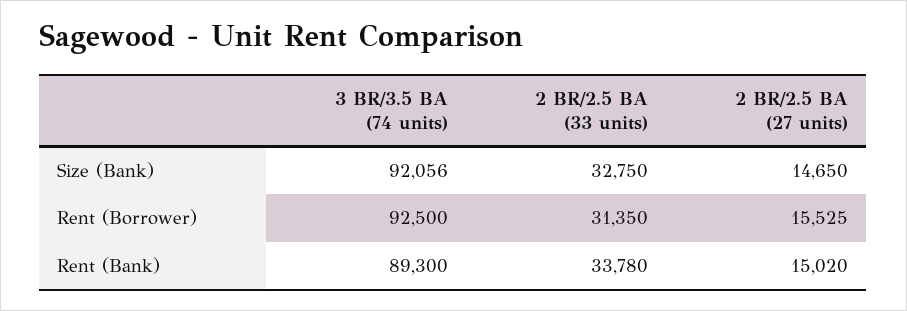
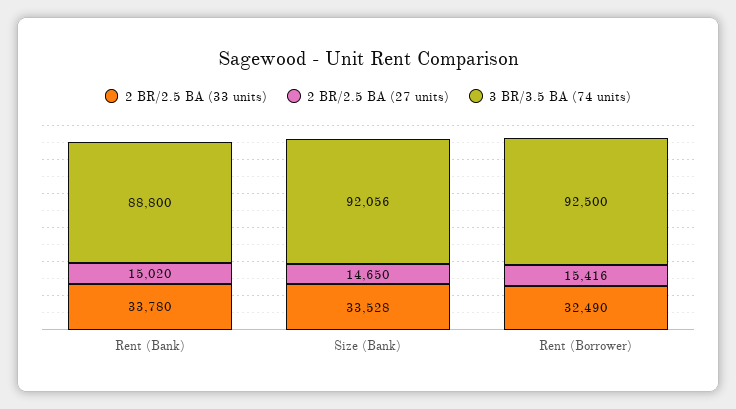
  {
    "3 BR/3.5 BA (74 units)": {
      "Size (Bank)": 92056,
      "Rent (Borrower)": 92500,
-     "Rent (Bank)": 89300
+     "Rent (Bank)": 88800
    },
    "2 BR/2.5 BA (33 units)": {
-     "Size (Bank)": 32750,
+     "Size (Bank)": 33528,
-     "Rent (Borrower)": 31350,
+     "Rent (Borrower)": 32490,
      "Rent (Bank)": 33780
    },
    "2 BR/2.5 BA (27 units)": {
      "Size (Bank)": 14650,
-     "Rent (Borrower)": 15525,
+     "Rent (Borrower)": 15416,
      "Rent (Bank)": 15020
    }
  }

